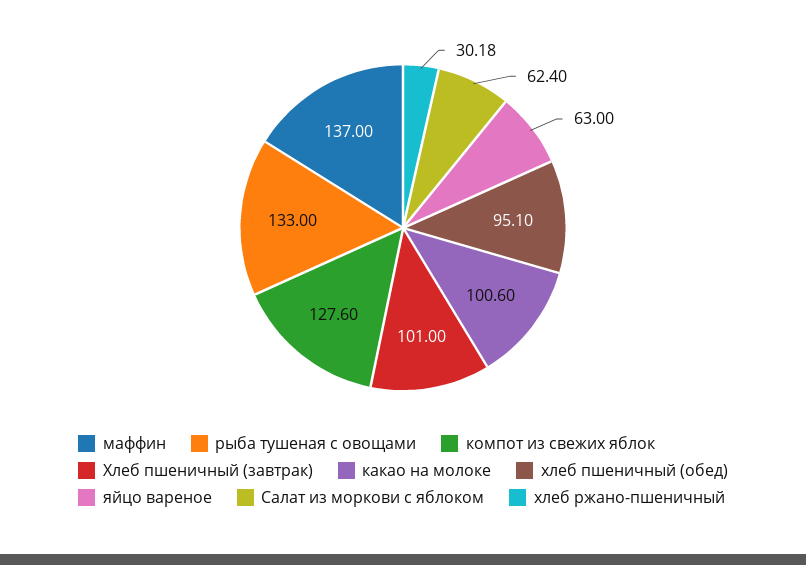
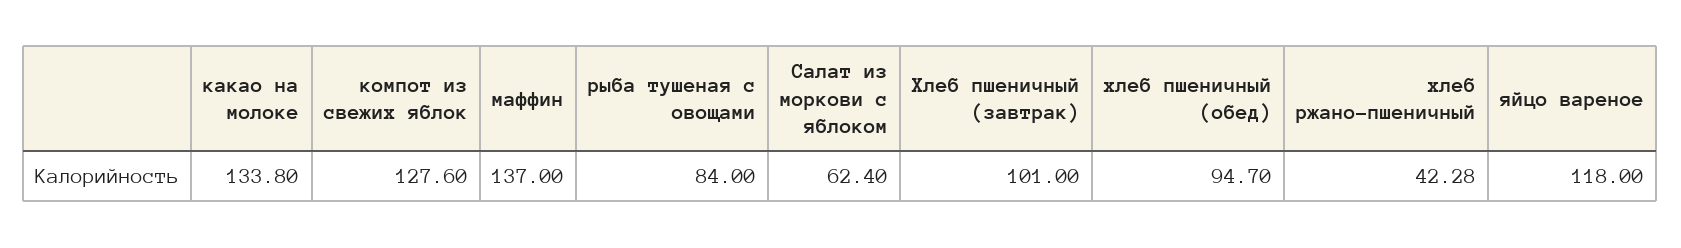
  {
    "маффин": 137,
-   "рыба тушеная с овощами": 133,
+   "рыба тушеная с овощами": 84,
    "компот из свежих яблок": 127.6,
    "Хлеб пшеничный (завтрак)": 101,
-   "какао на молоке": 100.6,
+   "какао на молоке": 133.8,
-   "хлеб пшеничный (обед)": 95.1,
+   "хлеб пшеничный (обед)": 94.7,
-   "яйцо вареное": 63,
+   "яйцо вареное": 118,
    "Салат из моркови с яблоком": 62.4,
-   "хлеб ржано-пшеничный": 30.18
+   "хлеб ржано-пшеничный": 42.28
  }

